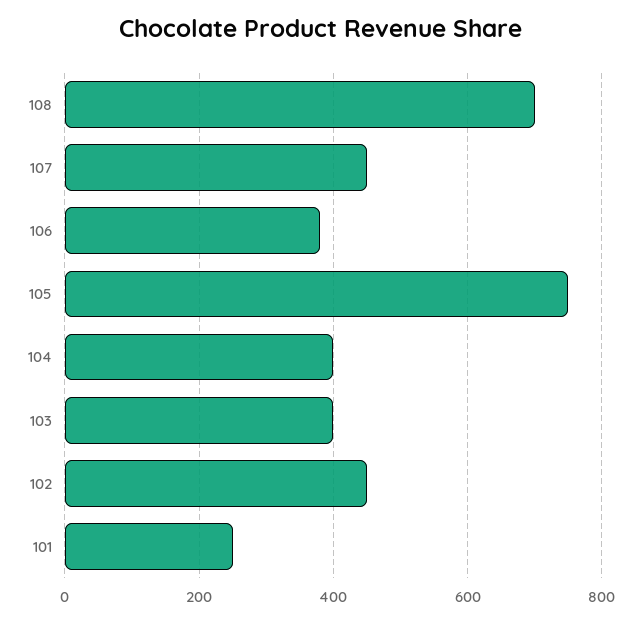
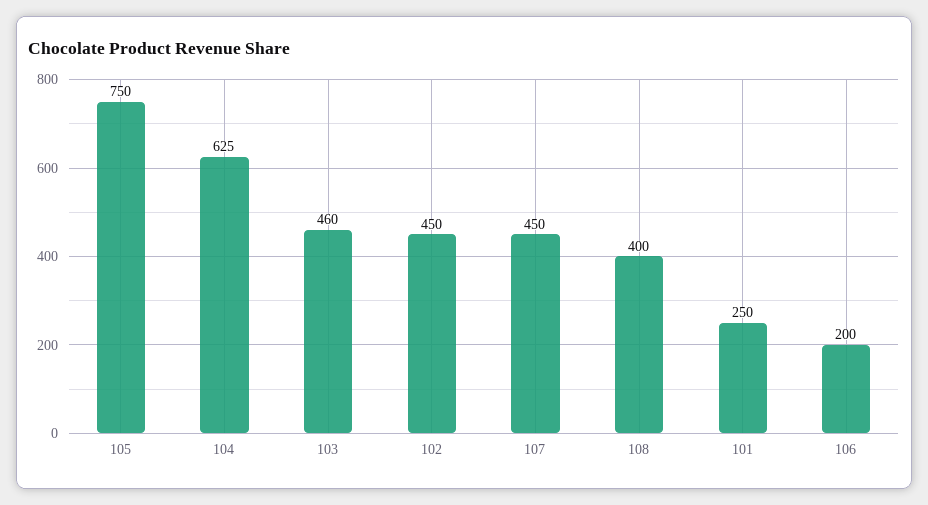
  {
-   "108": 700,
+   "108": 400,
    "107": 450,
-   "106": 380,
+   "106": 200,
    "105": 750,
-   "104": 400,
+   "104": 625,
-   "103": 400,
+   "103": 460,
    "102": 450,
    "101": 250
  }

